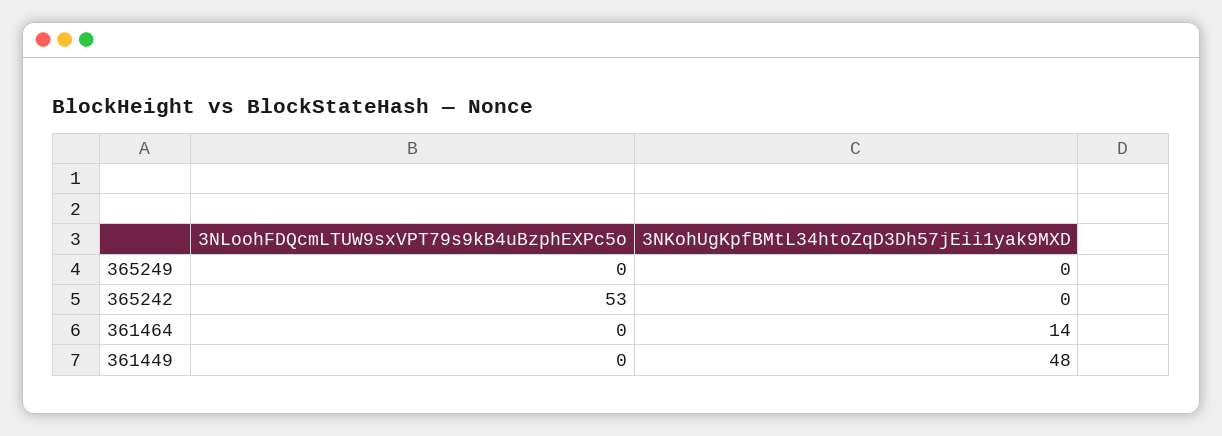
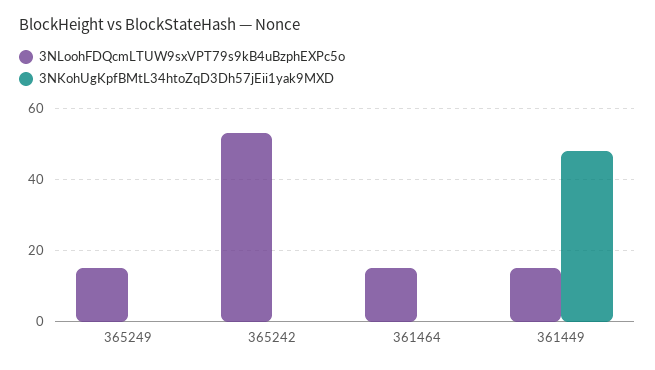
  {
    "3NLoohFDQcmLTUW9sxVPT79s9kB4uBzphEXPc5o": {
-     "365249": 0,
+     "365249": 15,
      "365242": 53,
-     "361464": 0,
+     "361464": 15,
-     "361449": 0
+     "361449": 15
    },
    "3NKohUgKpfBMtL34htoZqD3Dh57jEii1yak9MXD": {
      "365249": 0,
      "365242": 0,
-     "361464": 14,
+     "361464": 0,
      "361449": 48
    }
  }

